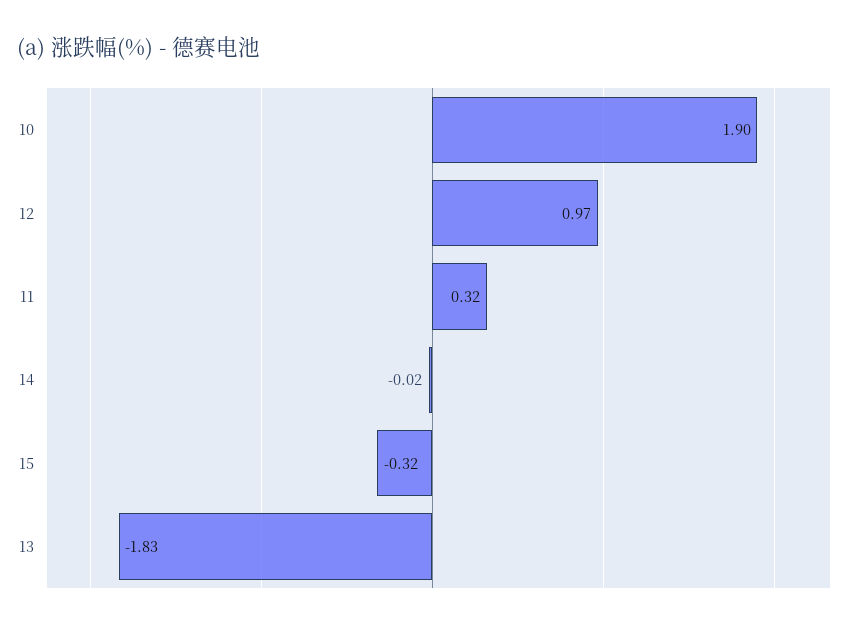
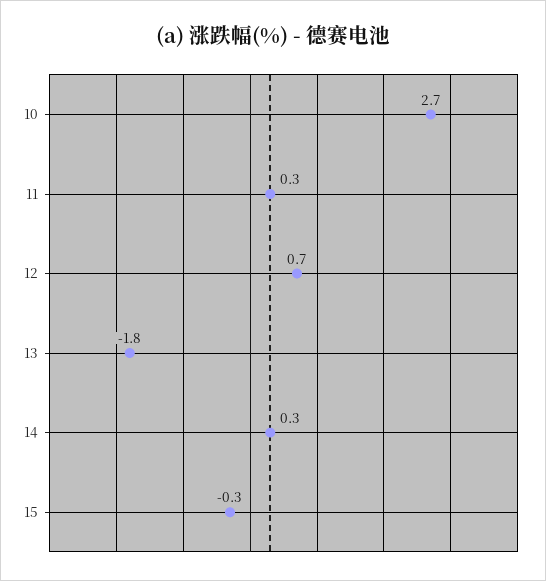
  {
-   "10": 1.9,
+   "10": 2.7,
-   "12": 0.97,
+   "12": 0.7,
    "11": 0.32,
-   "14": -0.02,
+   "14": 0.3,
    "15": -0.32,
    "13": -1.83
  }

